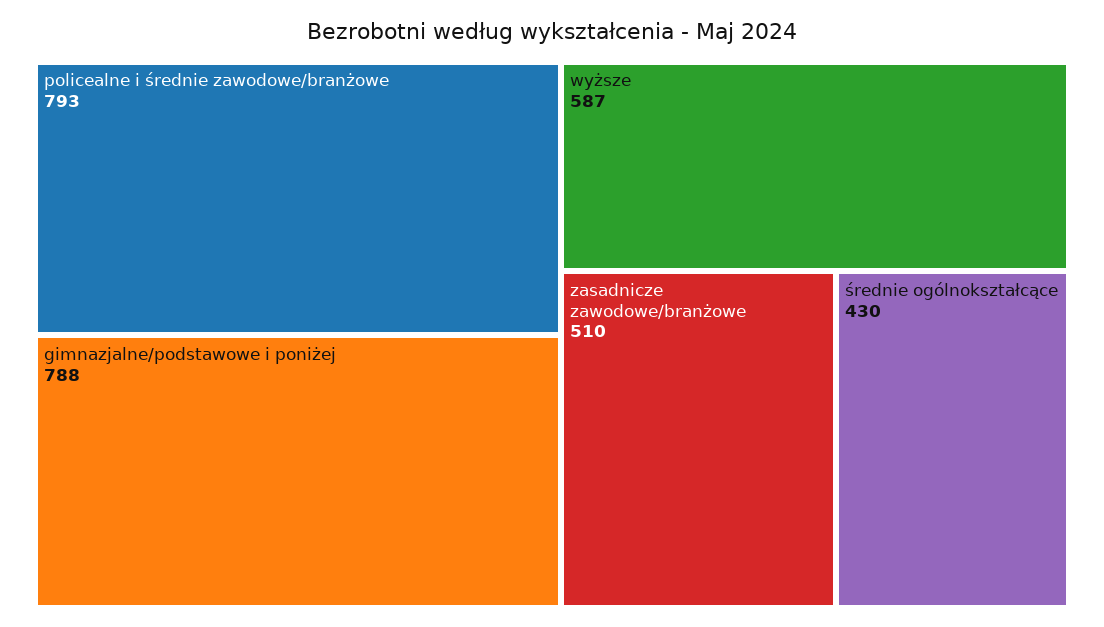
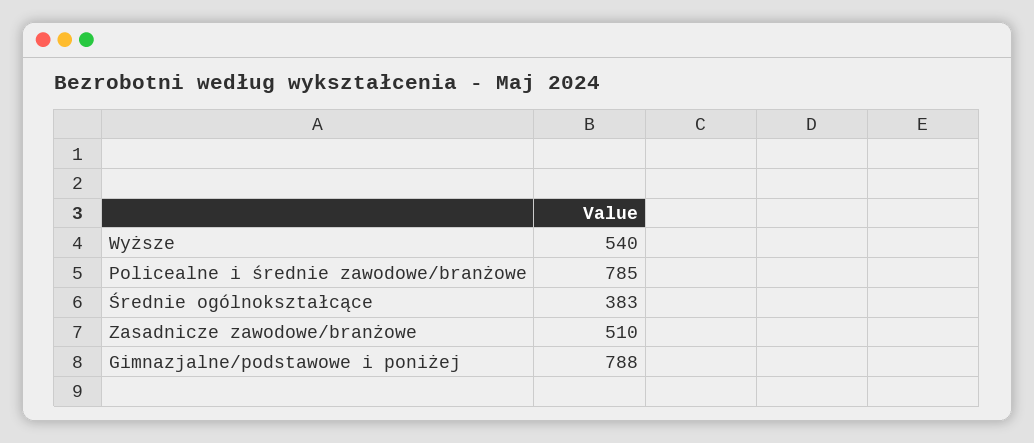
  {
-   "policealne i średnie zawodowe/branżowe": 793,
+   "policealne i średnie zawodowe/branżowe": 785,
    "gimnazjalne/podstawowe i poniżej": 788,
-   "wyższe": 587,
+   "wyższe": 540,
    "zasadnicze zawodowe/branżowe": 510,
-   "średnie ogólnokształcące": 430
+   "średnie ogólnokształcące": 383
  }

